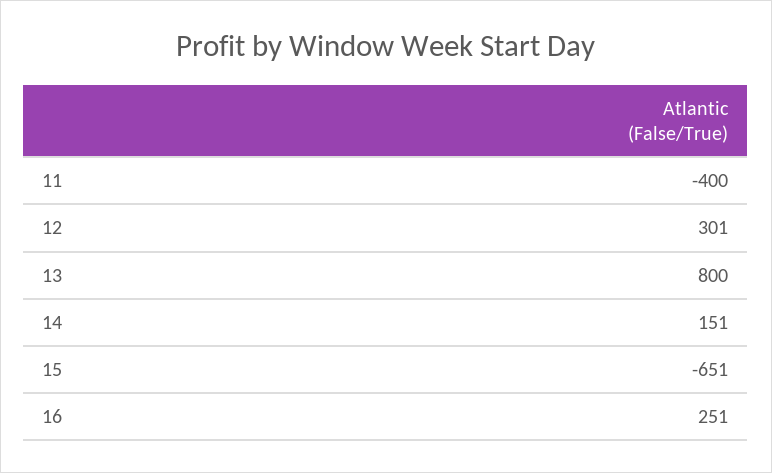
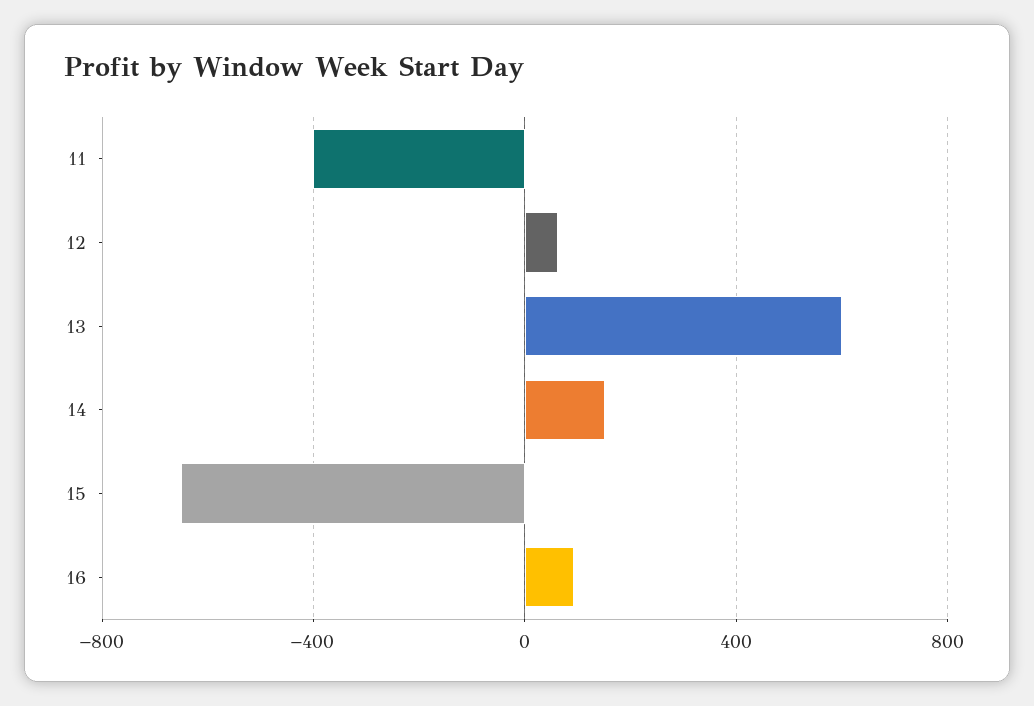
  {
    "11": -400,
-   "12": 301,
+   "12": 50,
-   "13": 800,
+   "13": 600,
    "14": 151,
    "15": -651,
-   "16": 251
+   "16": 100
  }

